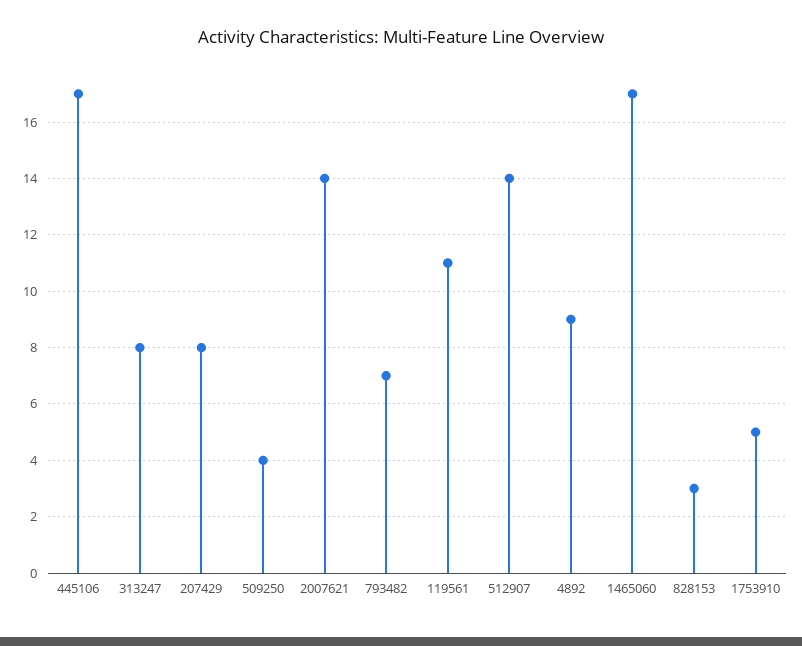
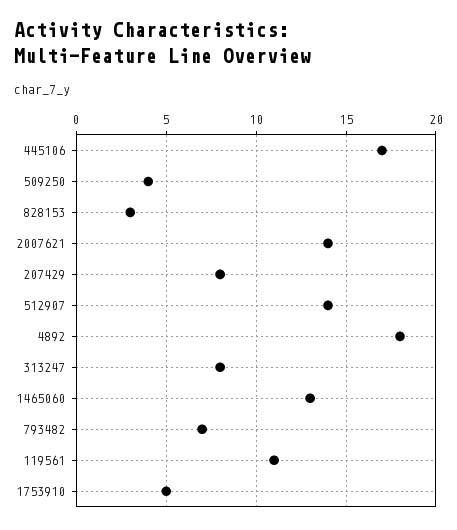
  {
    "445106": 17,
    "313247": 8,
    "207429": 8,
    "509250": 4,
    "2007621": 14,
    "793482": 7,
    "119561": 11,
    "512907": 14,
-   "4892": 9,
+   "4892": 18,
-   "1465060": 17,
+   "1465060": 13,
    "828153": 3,
    "1753910": 5
  }

